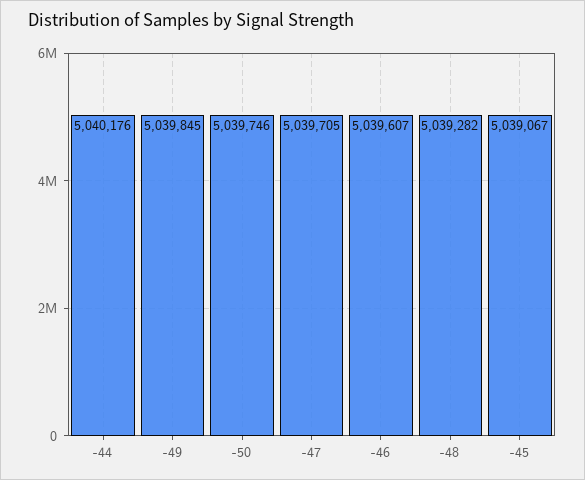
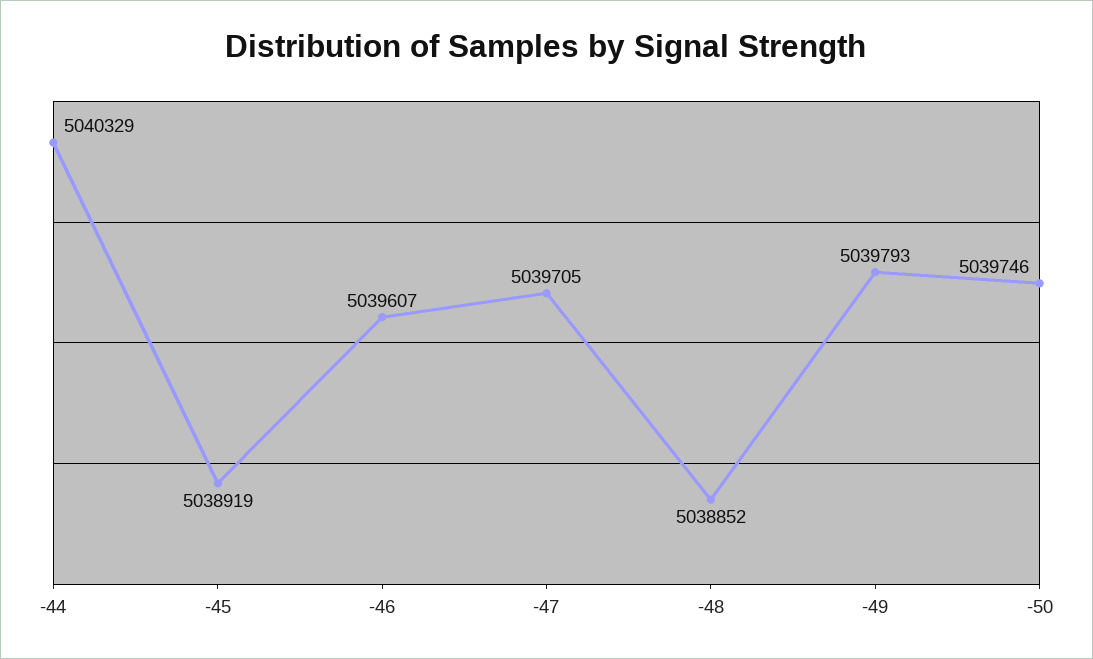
  {
-   "-44": 5040176,
+   "-44": 5040329,
-   "-49": 5039845,
+   "-49": 5039793,
    "-50": 5039746,
    "-47": 5039705,
    "-46": 5039607,
-   "-48": 5039282,
+   "-48": 5038852,
-   "-45": 5039067
+   "-45": 5038919
  }

